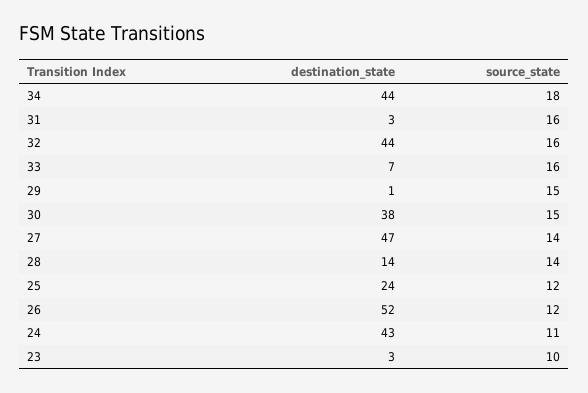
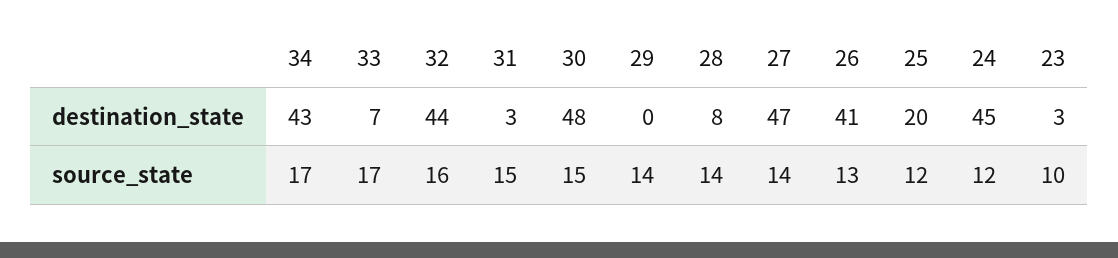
  {
    "destination_state": {
-     "34": 44,
+     "34": 43,
      "31": 3,
      "32": 44,
      "33": 7,
-     "29": 1,
+     "29": 0,
-     "30": 38,
+     "30": 48,
      "27": 47,
-     "28": 14,
+     "28": 8,
-     "25": 24,
+     "25": 20,
-     "26": 52,
+     "26": 41,
-     "24": 43,
+     "24": 45,
      "23": 3
    },
    "source_state": {
-     "34": 18,
+     "34": 17,
-     "31": 16,
+     "31": 15,
      "32": 16,
-     "33": 16,
+     "33": 17,
-     "29": 15,
+     "29": 14,
      "30": 15,
      "27": 14,
      "28": 14,
      "25": 12,
-     "26": 12,
+     "26": 13,
-     "24": 11,
+     "24": 12,
      "23": 10
    }
  }

